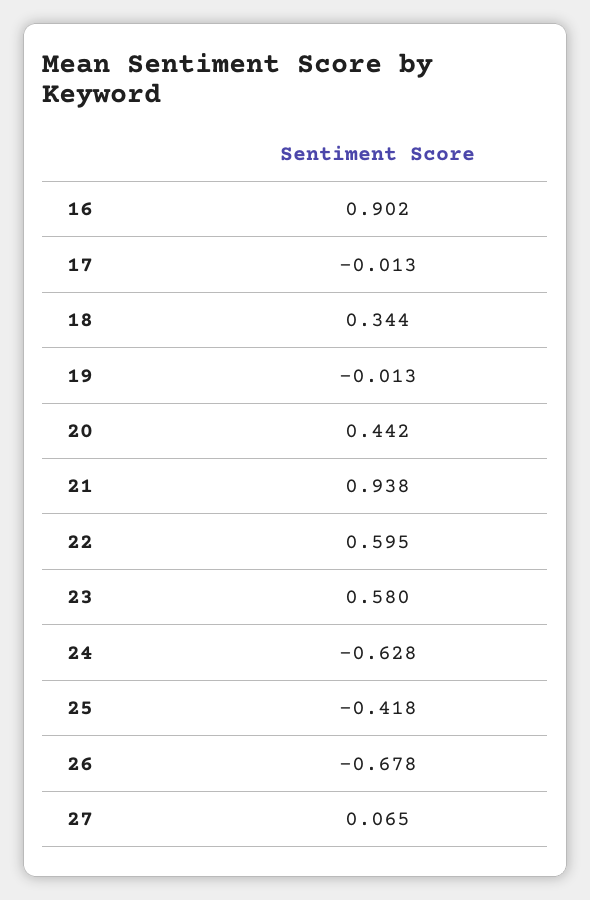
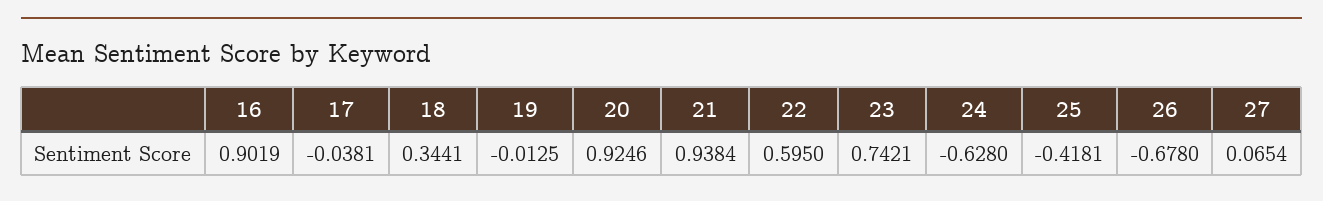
  {
    "16": 0.9019,
-   "17": -0.013,
+   "17": -0.0381,
    "18": 0.3441,
    "19": -0.0125,
-   "20": 0.442,
+   "20": 0.9246,
    "21": 0.9384,
    "22": 0.595,
-   "23": 0.58,
+   "23": 0.7421,
    "24": -0.628,
    "25": -0.4181,
    "26": -0.678,
    "27": 0.0654
  }

